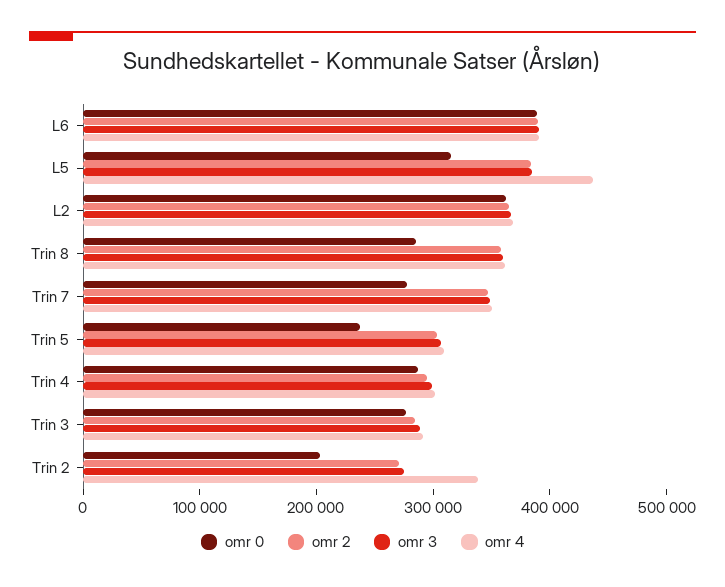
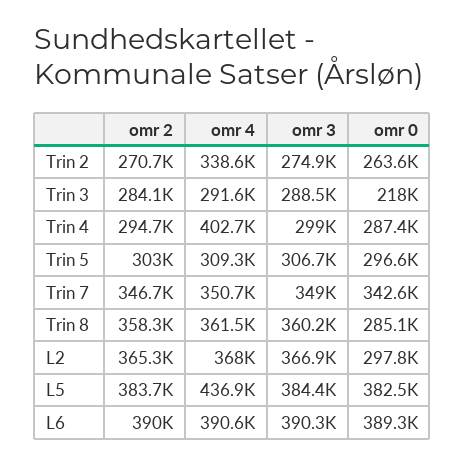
  {
    "omr 0": {
      "L6": 389300,
-     "L5": 320000,
+     "L5": 382500,
-     "L2": 360000,
+     "L2": 297800,
      "Trin 8": 285100,
-     "Trin 7": 280000,
+     "Trin 7": 342600,
-     "Trin 5": 240000,
+     "Trin 5": 296600,
      "Trin 4": 287400,
-     "Trin 3": 280000,
+     "Trin 3": 218000,
-     "Trin 2": 200000
+     "Trin 2": 263600
    },
    "omr 2": {
      "L6": 390000,
      "L5": 383700,
      "L2": 365300,
      "Trin 8": 358300,
      "Trin 7": 346700,
      "Trin 5": 303000,
      "Trin 4": 294700,
      "Trin 3": 284100,
      "Trin 2": 270700
    },
    "omr 3": {
      "L6": 390300,
      "L5": 384400,
      "L2": 366900,
      "Trin 8": 360200,
      "Trin 7": 349000,
      "Trin 5": 306700,
      "Trin 4": 299000,
      "Trin 3": 288500,
      "Trin 2": 274900
    },
    "omr 4": {
      "L6": 390600,
      "L5": 436900,
      "L2": 368000,
      "Trin 8": 361500,
      "Trin 7": 350700,
      "Trin 5": 309300,
-     "Trin 4": 300000,
+     "Trin 4": 402700,
      "Trin 3": 291600,
      "Trin 2": 338600
    }
  }

